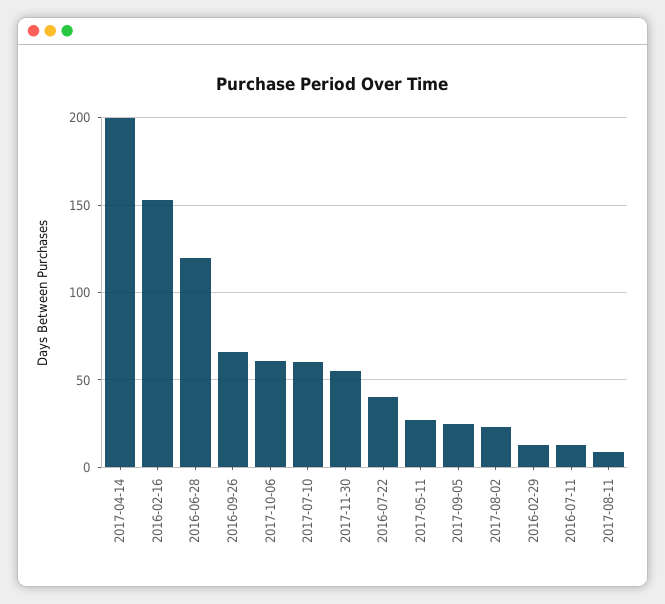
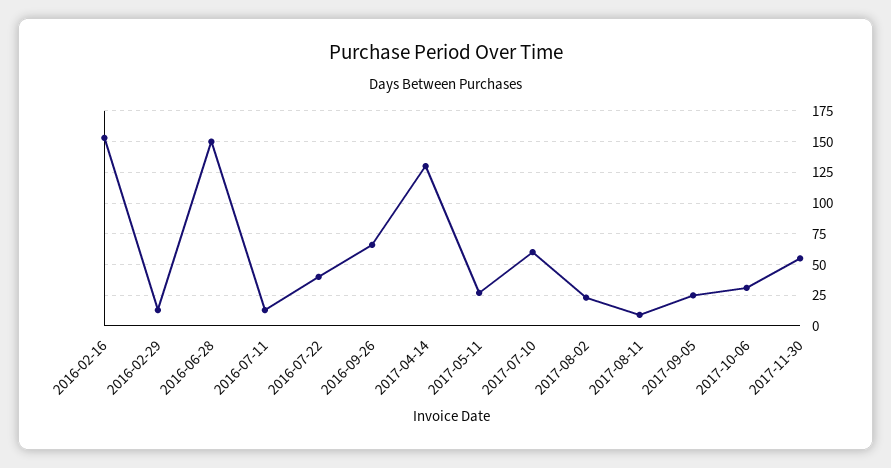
  {
-   "2017-04-14": 200,
+   "2017-04-14": 130,
    "2016-02-16": 155,
-   "2016-06-28": 120,
+   "2016-06-28": 150,
    "2016-09-26": 65,
-   "2017-10-06": 60,
+   "2017-10-06": 30,
    "2017-07-10": 60,
    "2017-11-30": 55,
    "2016-07-22": 40,
    "2017-05-11": 25,
    "2017-09-05": 25,
    "2017-08-02": 25,
    "2016-02-29": 15,
    "2016-07-11": 15,
    "2017-08-11": 10
  }

